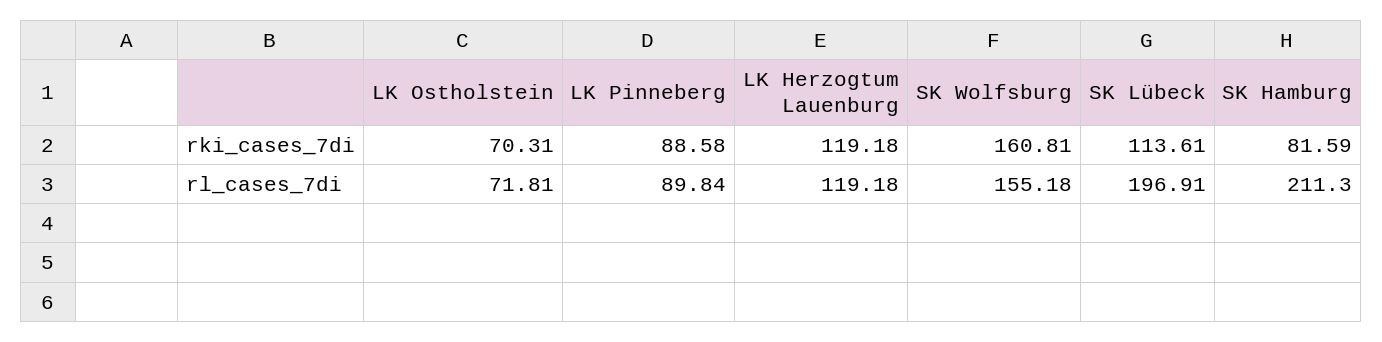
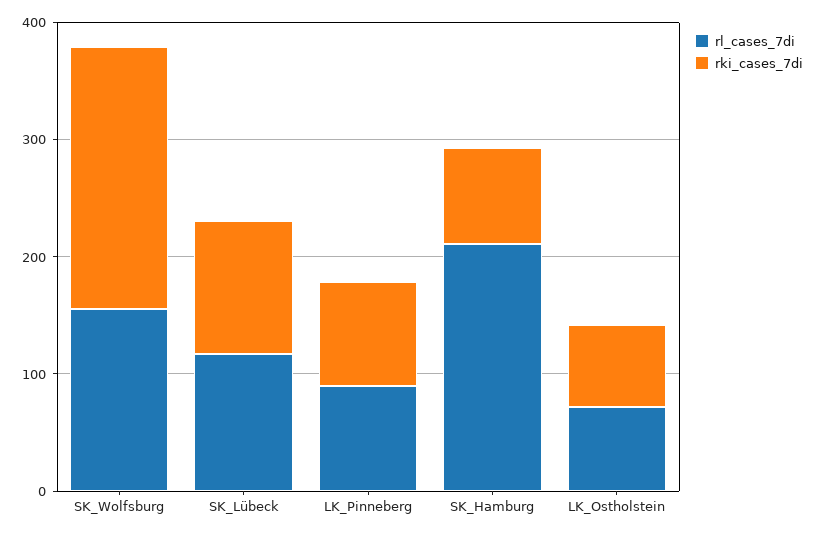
  {
    "rki_cases_7di": {
      "LK Ostholstein": 70.31,
      "LK Pinneberg": 88.58,
-     "LK Herzogtum Lauenburg": 119.18,
-     "SK Wolfsburg": 160.81,
+     "SK Wolfsburg": 220,
      "SK Lübeck": 113.61,
      "SK Hamburg": 81.59
    },
    "rl_cases_7di": {
      "LK Ostholstein": 71.81,
      "LK Pinneberg": 89.84,
-     "LK Herzogtum Lauenburg": 119.18,
      "SK Wolfsburg": 155.18,
-     "SK Lübeck": 196.91,
+     "SK Lübeck": 120,
      "SK Hamburg": 211.3
    }
  }

